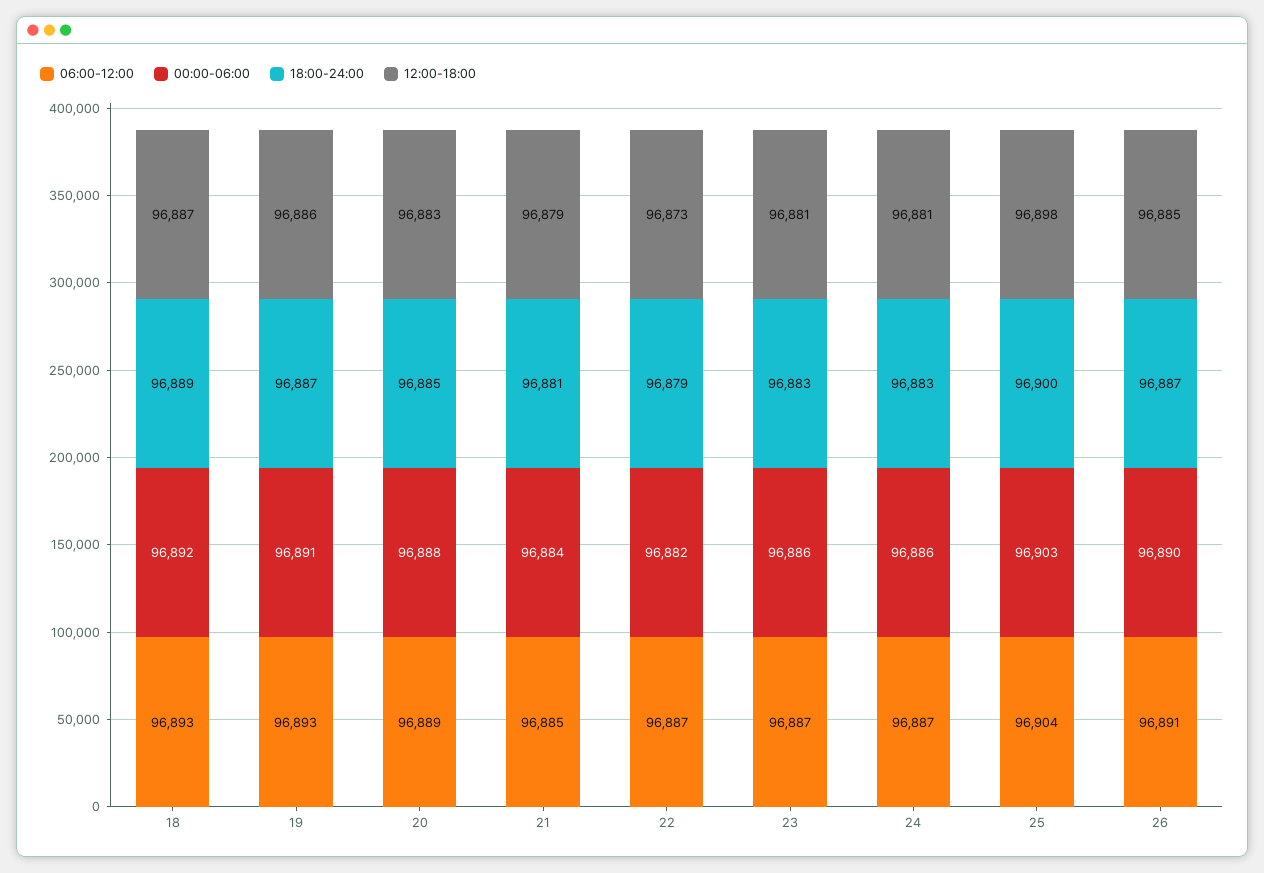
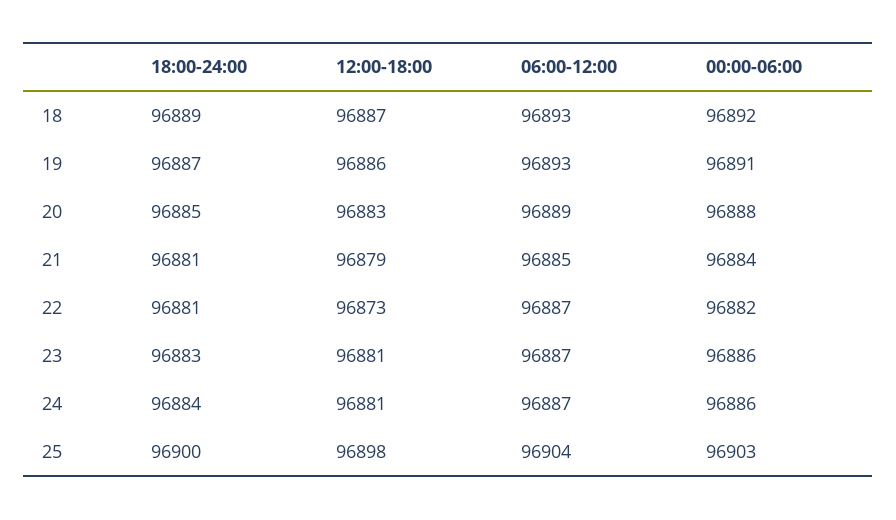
  {
    "06:00-12:00": {
      "18": 96893,
      "19": 96893,
      "20": 96889,
      "21": 96885,
      "22": 96887,
      "23": 96887,
      "24": 96887,
-     "25": 96904,
+     "25": 96904
-     "26": 96891
    },
    "00:00-06:00": {
      "18": 96892,
      "19": 96891,
      "20": 96888,
      "21": 96884,
      "22": 96882,
      "23": 96886,
      "24": 96886,
-     "25": 96903,
+     "25": 96903
-     "26": 96890
    },
    "18:00-24:00": {
      "18": 96889,
      "19": 96887,
      "20": 96885,
      "21": 96881,
-     "22": 96879,
+     "22": 96881,
      "23": 96883,
-     "24": 96883,
+     "24": 96884,
-     "25": 96900,
+     "25": 96900
-     "26": 96887
    },
    "12:00-18:00": {
      "18": 96887,
      "19": 96886,
      "20": 96883,
      "21": 96879,
      "22": 96873,
      "23": 96881,
      "24": 96881,
-     "25": 96898,
+     "25": 96898
-     "26": 96885
    }
  }

